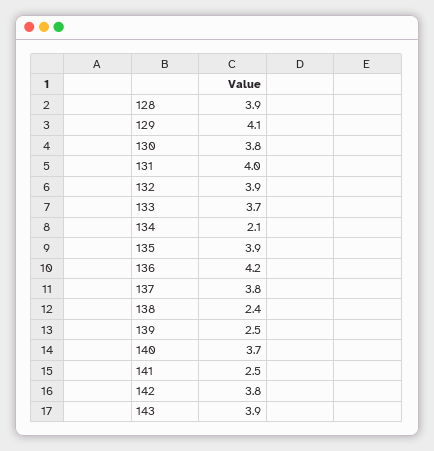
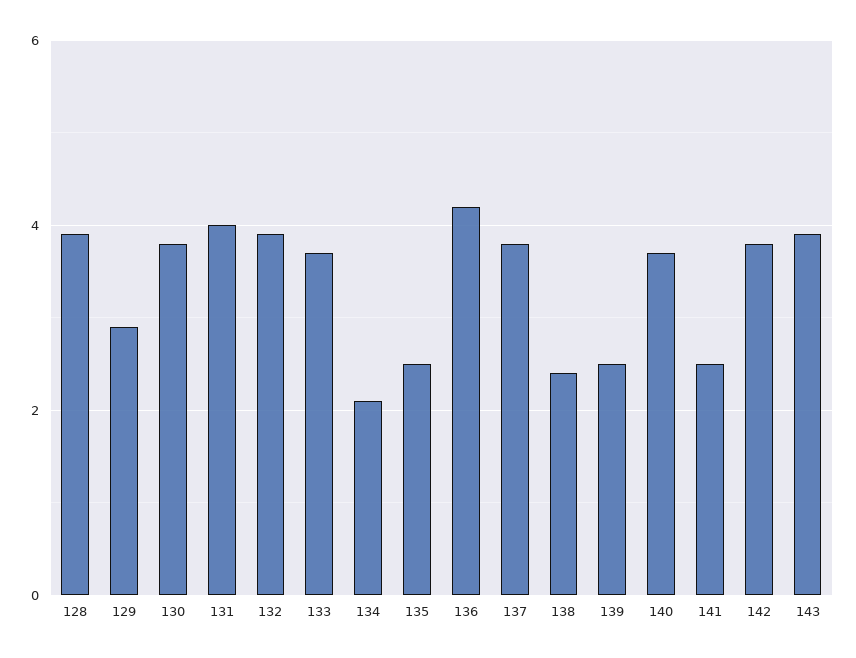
  {
    "128": 3.9,
-   "129": 4.1,
+   "129": 3,
    "130": 3.8,
    "131": 4,
    "132": 3.9,
    "133": 3.7,
    "134": 2.1,
-   "135": 3.9,
+   "135": 2.5,
    "136": 4.2,
    "137": 3.8,
    "138": 2.4,
    "139": 2.5,
    "140": 3.7,
    "141": 2.5,
    "142": 3.8,
    "143": 3.9
  }

